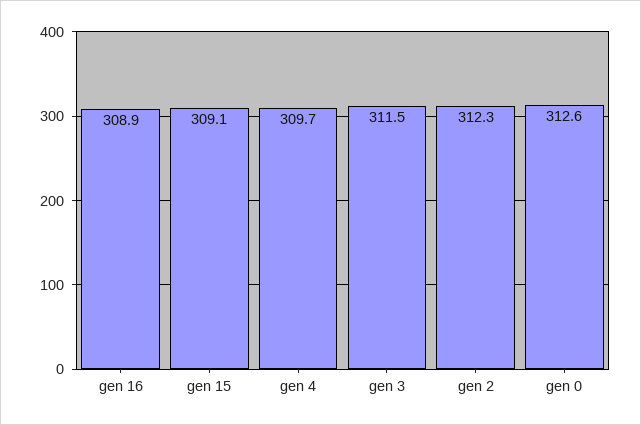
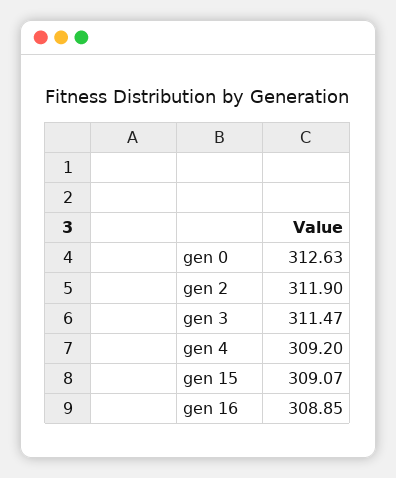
  {
    "gen 16": 308.85,
    "gen 15": 309.07,
-   "gen 4": 309.7,
+   "gen 4": 309.2,
    "gen 3": 311.47,
-   "gen 2": 312.3,
+   "gen 2": 311.9,
    "gen 0": 312.63
  }

